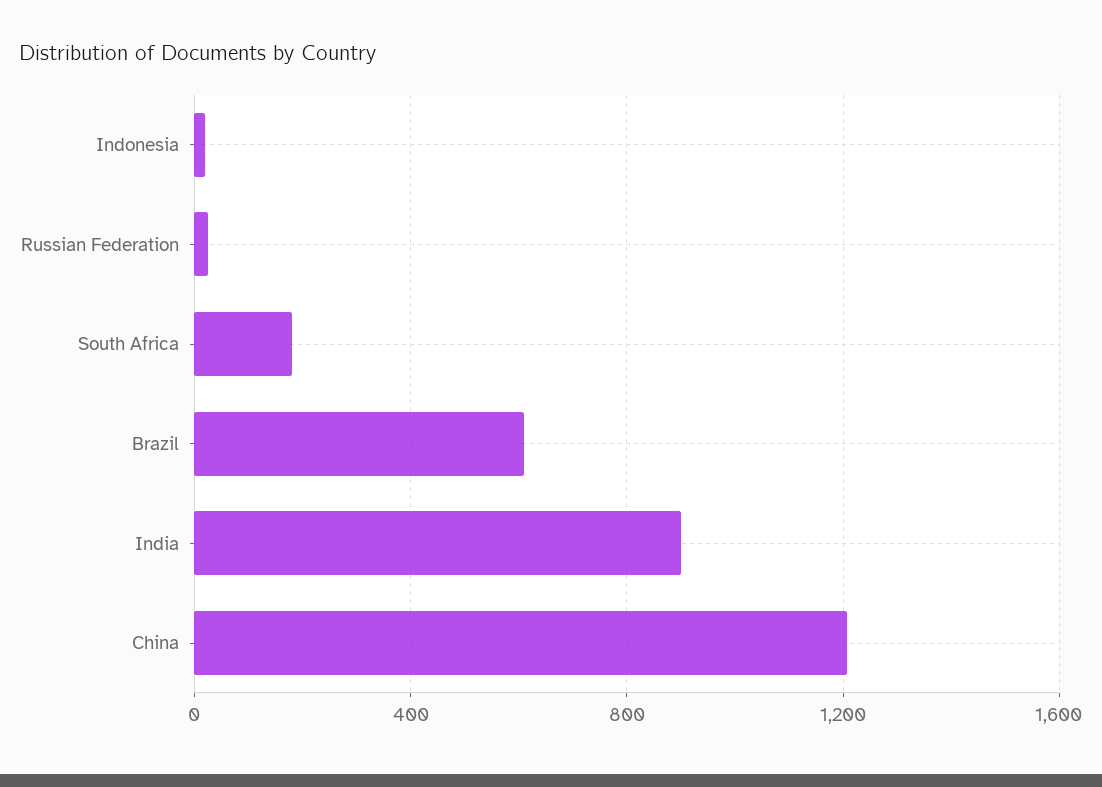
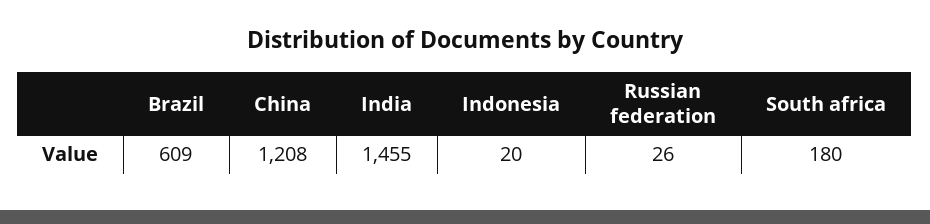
  {
    "Indonesia": 20,
    "Russian Federation": 26,
    "South Africa": 180,
    "Brazil": 609,
-   "India": 900,
+   "India": 1455,
    "China": 1208
  }

